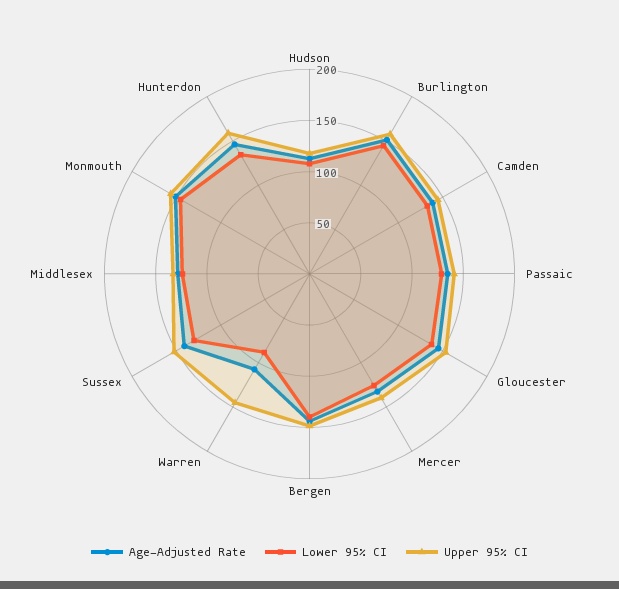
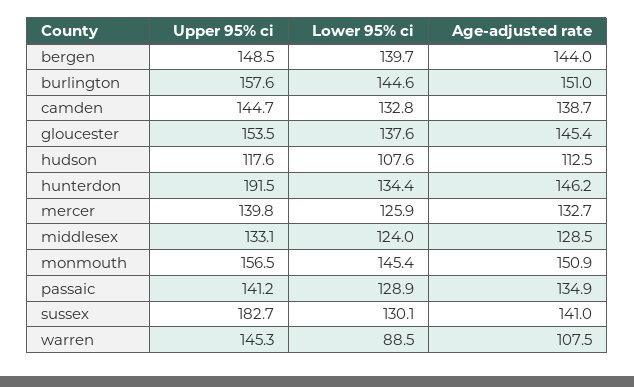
  {
    "Age-Adjusted Rate": {
      "Hudson": 112.5,
      "Burlington": 151,
      "Camden": 138.7,
      "Passaic": 134.9,
      "Gloucester": 145.4,
      "Mercer": 132.7,
      "Bergen": 144,
      "Warren": 107.5,
      "Sussex": 141,
      "Middlesex": 128.5,
      "Monmouth": 150.9,
      "Hunterdon": 146.2
    },
    "Lower 95% CI": {
      "Hudson": 107.6,
      "Burlington": 144.6,
      "Camden": 132.8,
      "Passaic": 128.9,
      "Gloucester": 137.6,
      "Mercer": 125.9,
      "Bergen": 139.7,
      "Warren": 88.5,
      "Sussex": 130.1,
      "Middlesex": 124,
      "Monmouth": 145.4,
      "Hunterdon": 134.4
    },
    "Upper 95% CI": {
      "Hudson": 117.6,
      "Burlington": 157.6,
      "Camden": 144.7,
      "Passaic": 141.2,
      "Gloucester": 153.5,
      "Mercer": 139.8,
      "Bergen": 148.5,
      "Warren": 145.3,
-     "Sussex": 150,
+     "Sussex": 182.7,
      "Middlesex": 133.1,
      "Monmouth": 156.5,
-     "Hunterdon": 160
+     "Hunterdon": 191.5
    }
  }

